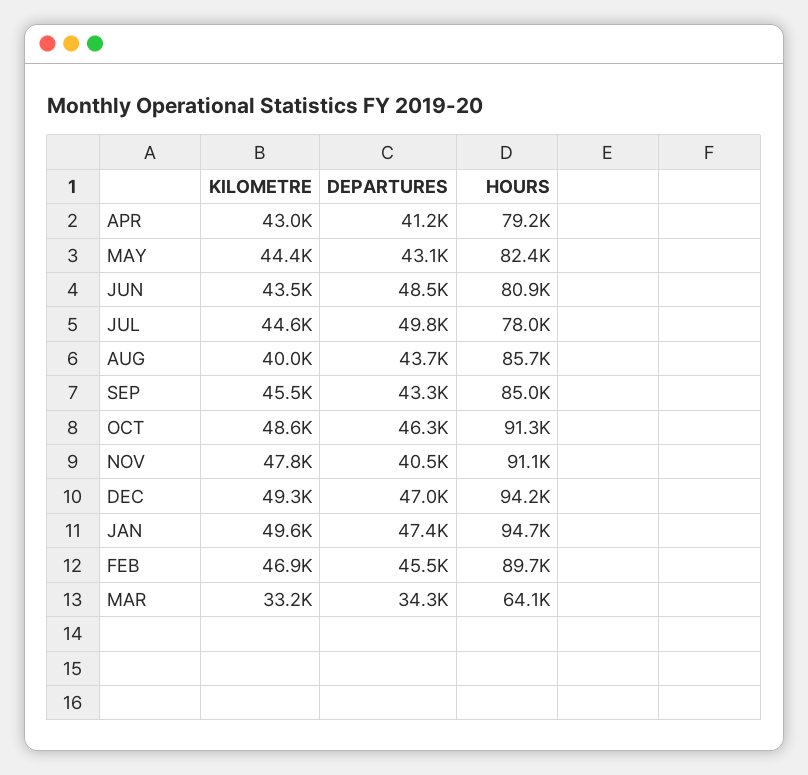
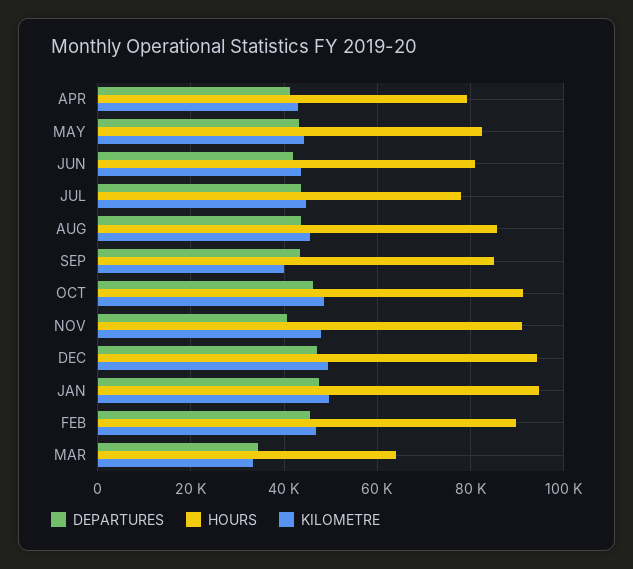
  {
    "KILOMETRE": {
      "APR": 43000,
      "MAY": 44400,
      "JUN": 43500,
      "JUL": 44600,
-     "AUG": 40000,
+     "AUG": 46000,
-     "SEP": 45500,
+     "SEP": 40000,
      "OCT": 48600,
      "NOV": 47800,
      "DEC": 49300,
      "JAN": 49600,
      "FEB": 46900,
      "MAR": 33200
    },
    "DEPARTURES": {
      "APR": 41200,
      "MAY": 43100,
-     "JUN": 48500,
+     "JUN": 42000,
-     "JUL": 49800,
+     "JUL": 44000,
      "AUG": 43700,
      "SEP": 43300,
      "OCT": 46300,
      "NOV": 40500,
      "DEC": 47000,
      "JAN": 47400,
      "FEB": 45500,
      "MAR": 34300
    },
    "HOURS": {
      "APR": 79200,
      "MAY": 82400,
      "JUN": 80900,
      "JUL": 78000,
      "AUG": 85700,
      "SEP": 85000,
      "OCT": 91300,
      "NOV": 91100,
      "DEC": 94200,
      "JAN": 94700,
      "FEB": 89700,
      "MAR": 64100
    }
  }

